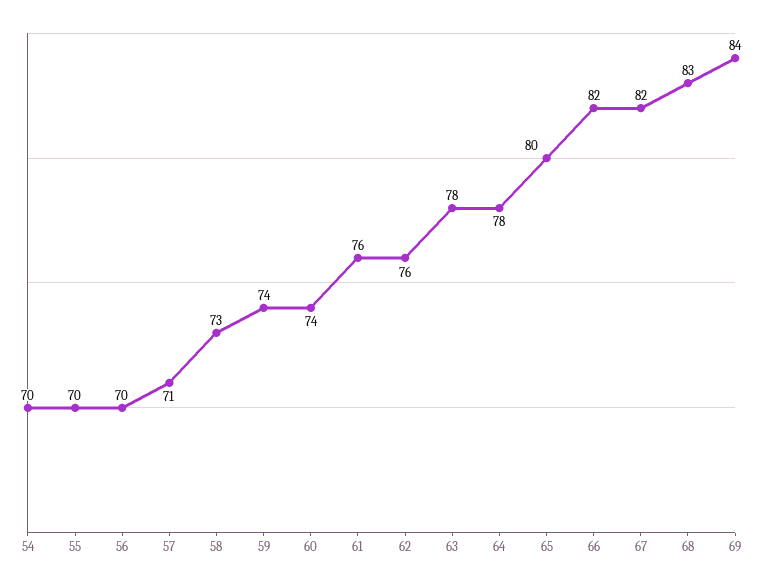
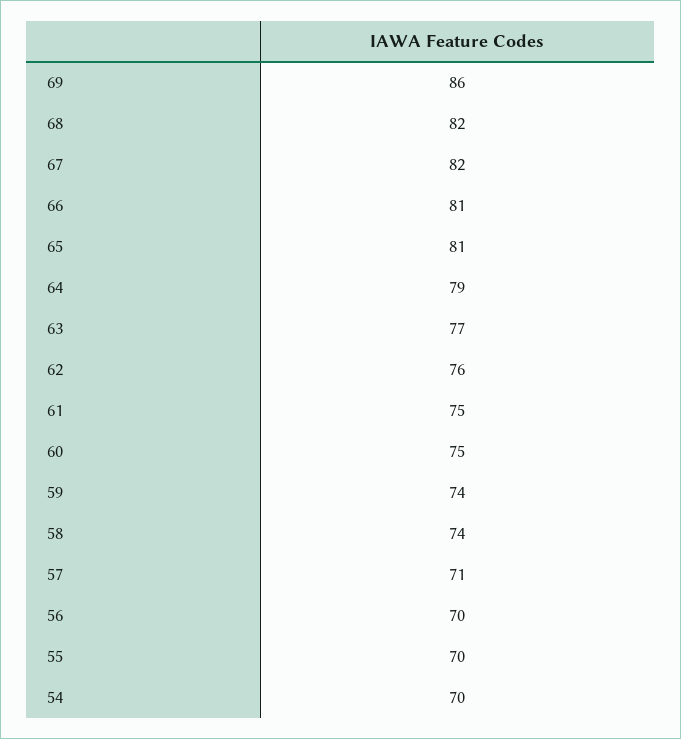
  {
    "54": 70,
    "55": 70,
    "56": 70,
    "57": 71,
-   "58": 73,
+   "58": 74,
    "59": 74,
-   "60": 74,
+   "60": 75,
-   "61": 76,
+   "61": 75,
    "62": 76,
-   "63": 78,
+   "63": 77,
-   "64": 78,
+   "64": 79,
-   "65": 80,
+   "65": 81,
-   "66": 82,
+   "66": 81,
    "67": 82,
-   "68": 83,
+   "68": 82,
-   "69": 84
+   "69": 86
  }

